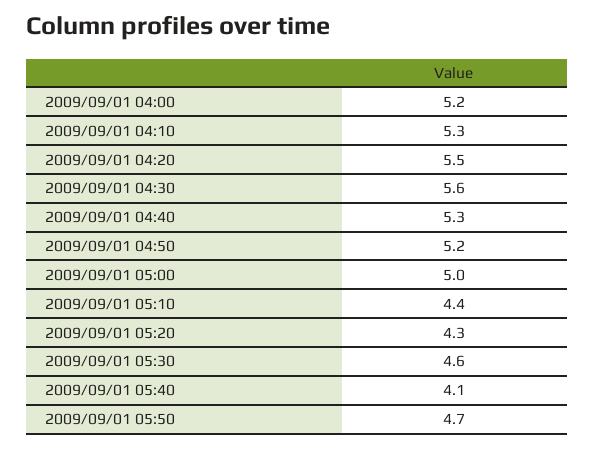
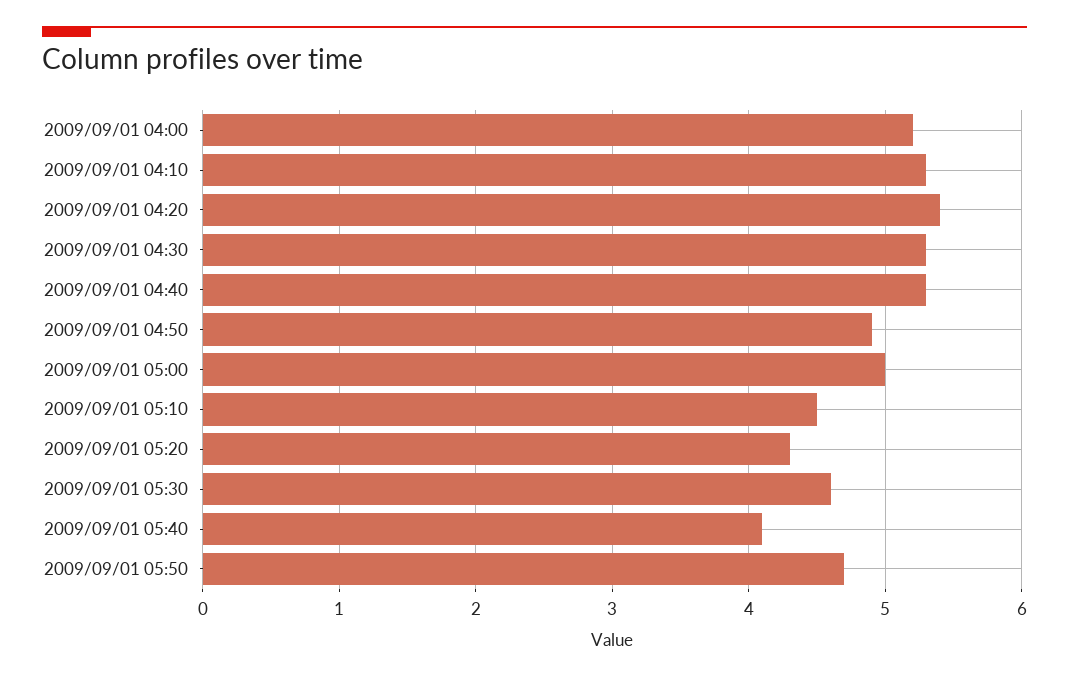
  {
    "2009/09/01 04:00": 5.2,
    "2009/09/01 04:10": 5.3,
-   "2009/09/01 04:20": 5.5,
+   "2009/09/01 04:20": 5.4,
-   "2009/09/01 04:30": 5.6,
+   "2009/09/01 04:30": 5.3,
    "2009/09/01 04:40": 5.3,
-   "2009/09/01 04:50": 5.2,
+   "2009/09/01 04:50": 4.9,
    "2009/09/01 05:00": 5,
-   "2009/09/01 05:10": 4.4,
+   "2009/09/01 05:10": 4.5,
    "2009/09/01 05:20": 4.3,
    "2009/09/01 05:30": 4.6,
    "2009/09/01 05:40": 4.1,
    "2009/09/01 05:50": 4.7
  }

